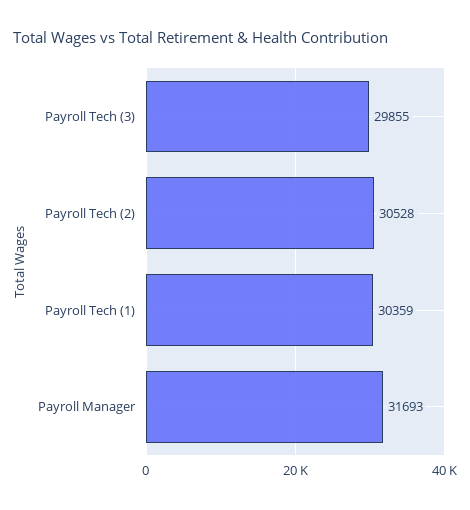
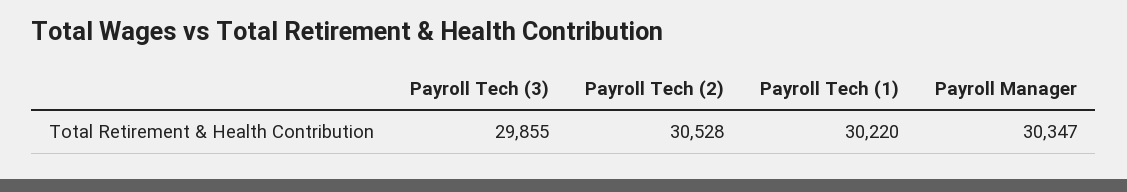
  {
    "Payroll Tech (3)": 29855,
    "Payroll Tech (2)": 30528,
-   "Payroll Tech (1)": 30359,
+   "Payroll Tech (1)": 30220,
-   "Payroll Manager": 31693
+   "Payroll Manager": 30347
  }

